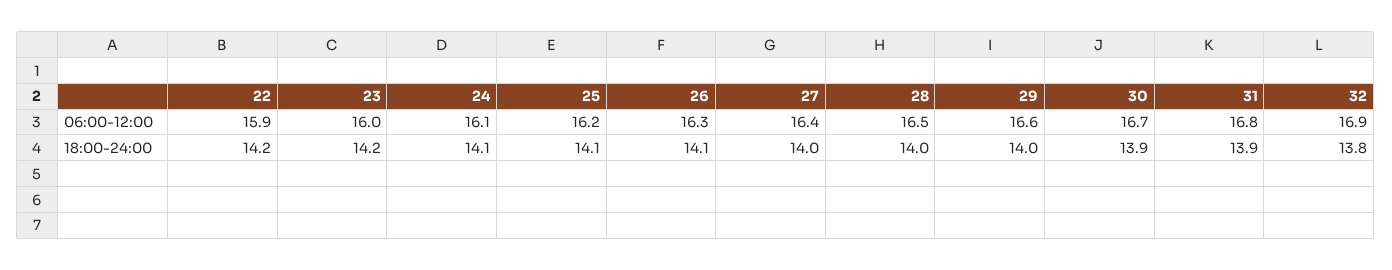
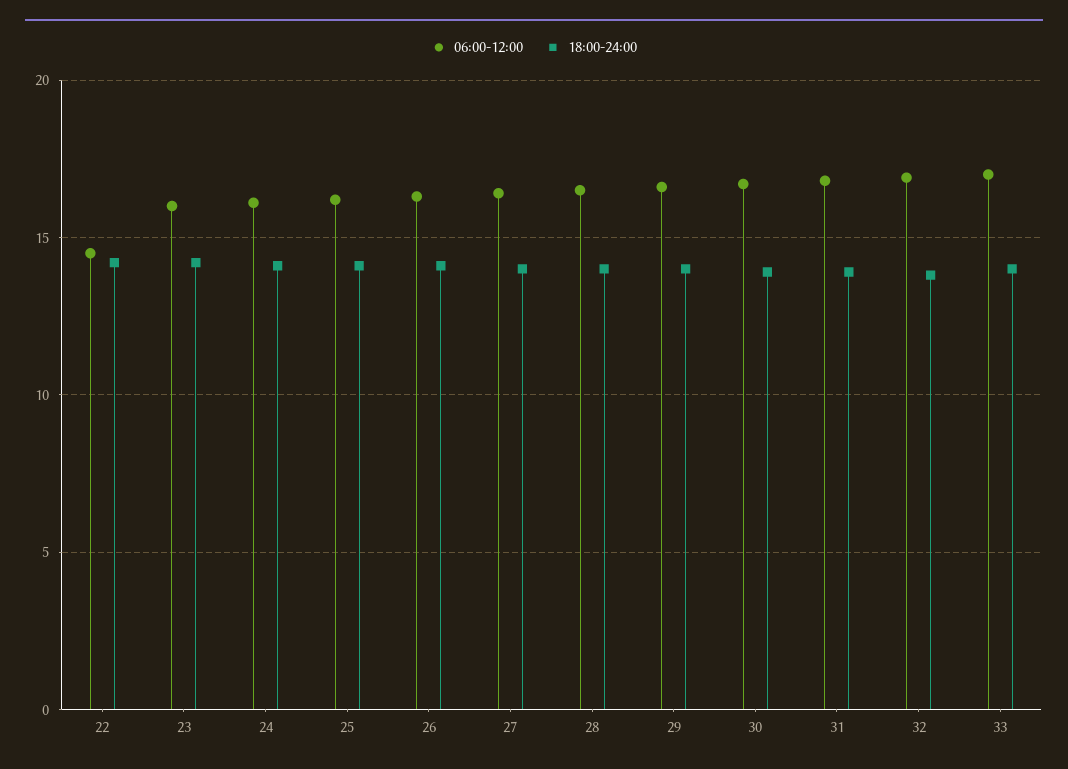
  {
    "06:00-12:00": {
-     "22": 15.9,
+     "22": 14.5,
      "23": 16,
      "24": 16.1,
      "25": 16.2,
      "26": 16.3,
      "27": 16.4,
      "28": 16.5,
      "29": 16.6,
      "30": 16.7,
      "31": 16.8,
-     "32": 16.9
+     "32": 16.9,
+     "33": 17
    },
    "18:00-24:00": {
      "22": 14.2,
      "23": 14.2,
      "24": 14.1,
      "25": 14.1,
      "26": 14.1,
      "27": 14,
      "28": 14,
      "29": 14,
      "30": 13.9,
      "31": 13.9,
-     "32": 13.8
+     "32": 13.8,
+     "33": 14
    }
  }

